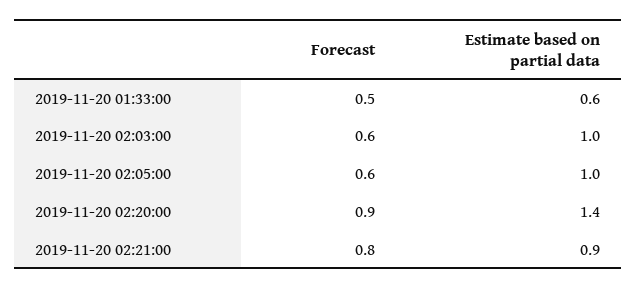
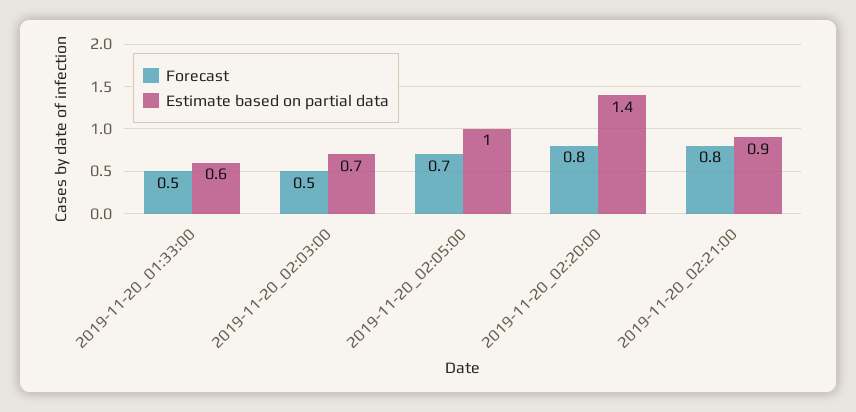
  {
    "Forecast": {
      "2019-11-20 01:33:00": 0.5,
-     "2019-11-20 02:03:00": 0.6,
+     "2019-11-20 02:03:00": 0.5,
-     "2019-11-20 02:05:00": 0.6,
+     "2019-11-20 02:05:00": 0.7,
-     "2019-11-20 02:20:00": 0.9,
+     "2019-11-20 02:20:00": 0.8,
      "2019-11-20 02:21:00": 0.8
    },
    "Estimate based on partial data": {
      "2019-11-20 01:33:00": 0.6,
-     "2019-11-20 02:03:00": 1,
+     "2019-11-20 02:03:00": 0.7,
      "2019-11-20 02:05:00": 1,
      "2019-11-20 02:20:00": 1.4,
      "2019-11-20 02:21:00": 0.9
    }
  }

